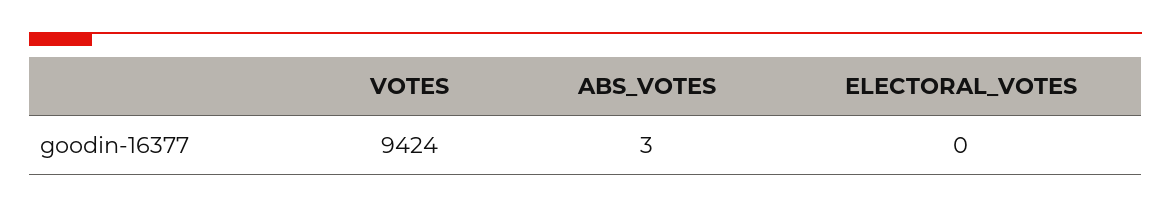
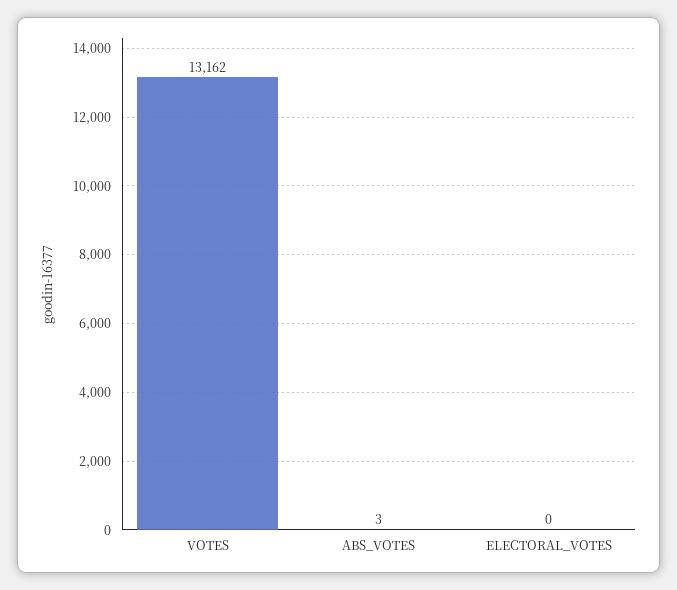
  {
-   "VOTES": 9424,
+   "VOTES": 13162,
    "ABS_VOTES": 3,
    "ELECTORAL_VOTES": 0
  }

